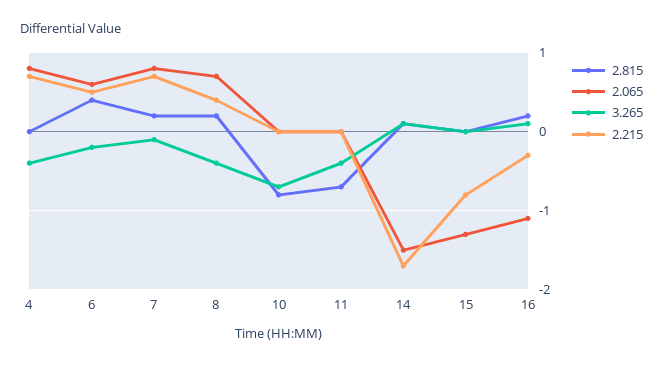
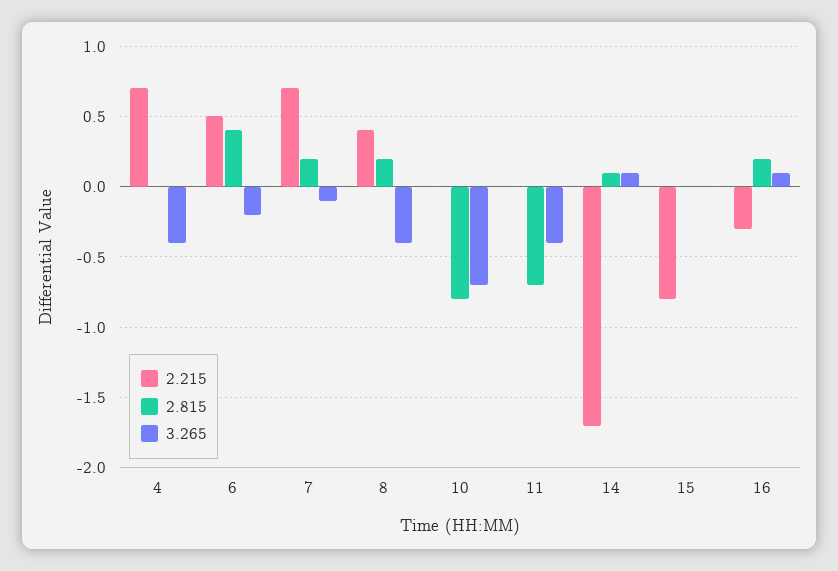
  {
    "2.815": {
      "4": 0,
      "6": 0.4,
      "7": 0.2,
      "8": 0.2,
      "10": -0.8,
      "11": -0.7,
      "14": 0.1,
      "15": 0,
      "16": 0.2
    },
-   "2.065": {
-     "4": 0.8,
-     "6": 0.6,
-     "7": 0.8,
-     "8": 0.7,
-     "10": 0,
-     "11": 0,
-     "14": -1.5,
-     "15": -1.3,
-     "16": -1.1
-   },
    "3.265": {
      "4": -0.4,
      "6": -0.2,
      "7": -0.1,
      "8": -0.4,
      "10": -0.7,
      "11": -0.4,
      "14": 0.1,
      "15": 0,
      "16": 0.1
    },
    "2.215": {
      "4": 0.7,
      "6": 0.5,
      "7": 0.7,
      "8": 0.4,
      "10": 0,
      "11": 0,
      "14": -1.7,
      "15": -0.8,
      "16": -0.3
    }
  }

